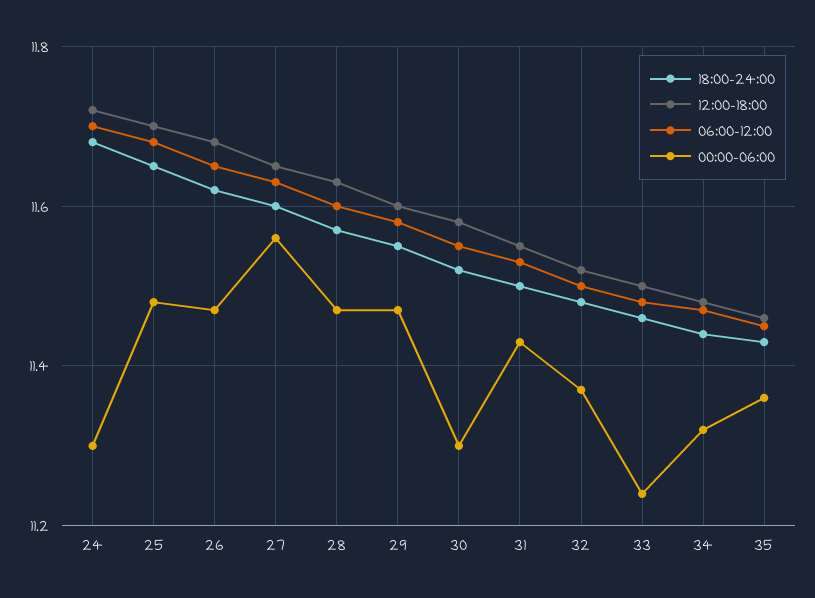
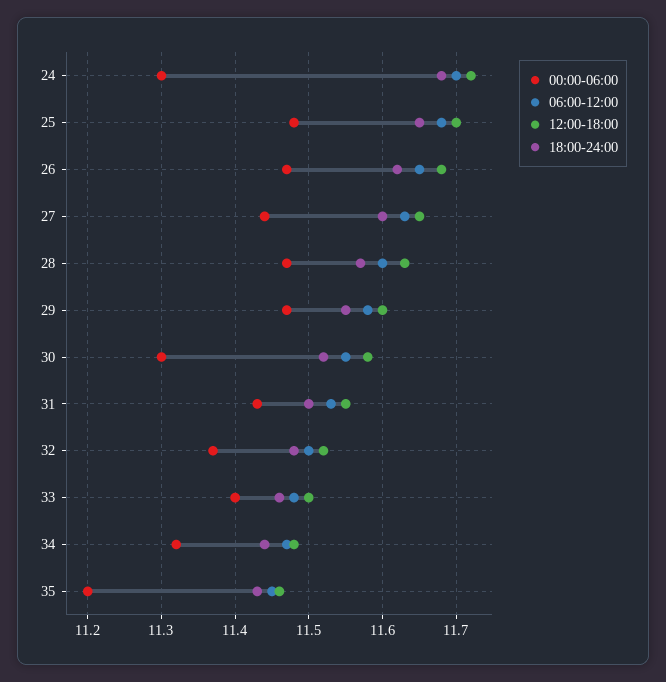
  {
    "18:00-24:00": {
      "24": 11.68,
      "25": 11.65,
      "26": 11.62,
      "27": 11.6,
      "28": 11.57,
      "29": 11.55,
      "30": 11.52,
      "31": 11.5,
      "32": 11.48,
      "33": 11.46,
      "34": 11.44,
      "35": 11.43
    },
    "12:00-18:00": {
      "24": 11.72,
      "25": 11.7,
      "26": 11.68,
      "27": 11.65,
      "28": 11.63,
      "29": 11.6,
      "30": 11.58,
      "31": 11.55,
      "32": 11.52,
      "33": 11.5,
      "34": 11.48,
      "35": 11.46
    },
    "06:00-12:00": {
      "24": 11.7,
      "25": 11.68,
      "26": 11.65,
      "27": 11.63,
      "28": 11.6,
      "29": 11.58,
      "30": 11.55,
      "31": 11.53,
      "32": 11.5,
      "33": 11.48,
      "34": 11.47,
      "35": 11.45
    },
    "00:00-06:00": {
      "24": 11.3,
      "25": 11.48,
      "26": 11.47,
-     "27": 11.55,
+     "27": 11.44,
      "28": 11.47,
      "29": 11.47,
      "30": 11.3,
      "31": 11.43,
      "32": 11.37,
-     "33": 11.25,
+     "33": 11.4,
      "34": 11.32,
-     "35": 11.35
+     "35": 11.2
    }
  }

